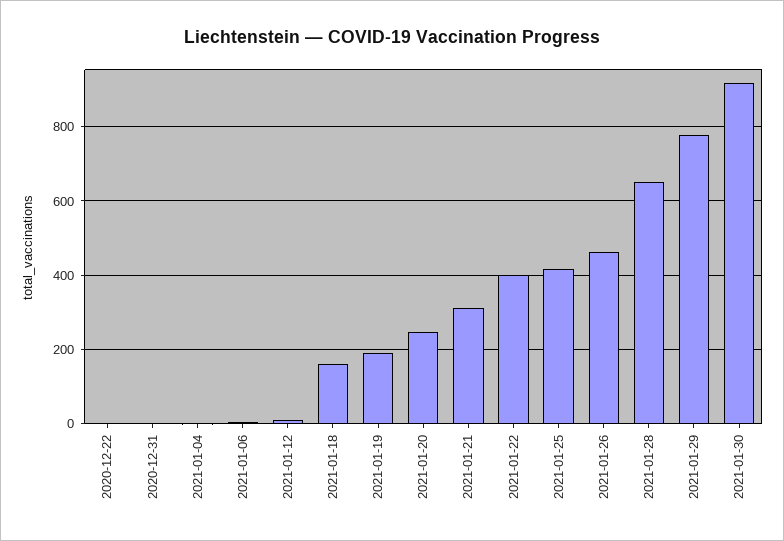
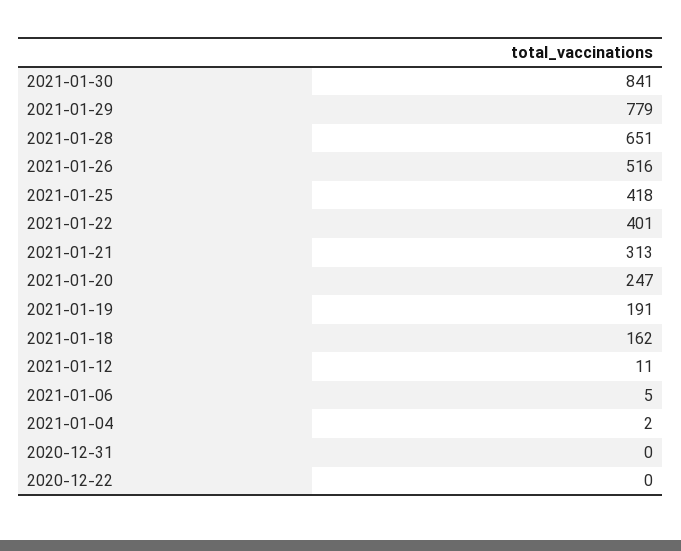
  {
    "2020-12-22": 0,
    "2020-12-31": 0,
    "2021-01-04": 2,
    "2021-01-06": 5,
    "2021-01-12": 11,
    "2021-01-18": 162,
    "2021-01-19": 191,
    "2021-01-20": 247,
    "2021-01-21": 313,
    "2021-01-22": 401,
    "2021-01-25": 418,
-   "2021-01-26": 460,
+   "2021-01-26": 516,
    "2021-01-28": 651,
    "2021-01-29": 779,
-   "2021-01-30": 920
+   "2021-01-30": 841
  }

